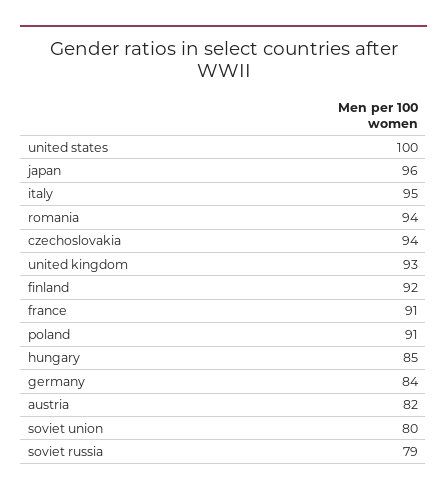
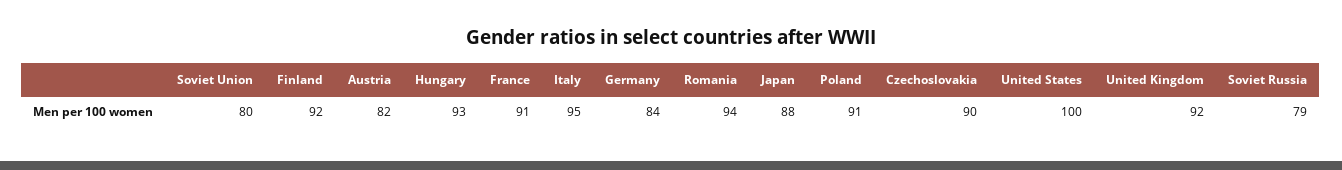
  {
    "united states": 100,
-   "japan": 96,
+   "japan": 88,
    "italy": 95,
    "romania": 94,
-   "czechoslovakia": 94,
+   "czechoslovakia": 90,
-   "united kingdom": 93,
+   "united kingdom": 92,
    "finland": 92,
    "france": 91,
    "poland": 91,
-   "hungary": 85,
+   "hungary": 93,
    "germany": 84,
    "austria": 82,
    "soviet union": 80,
    "soviet russia": 79
  }

